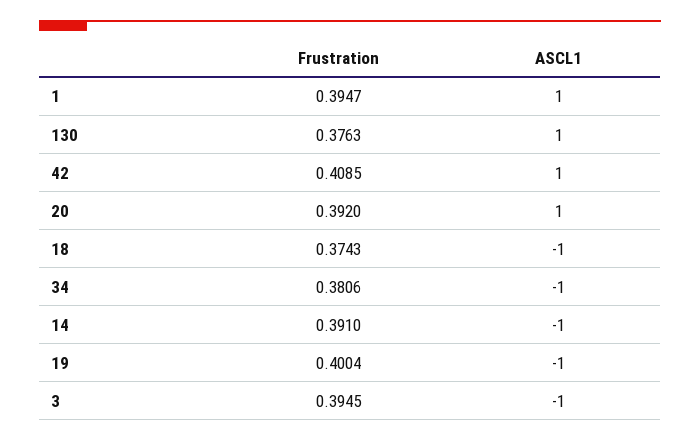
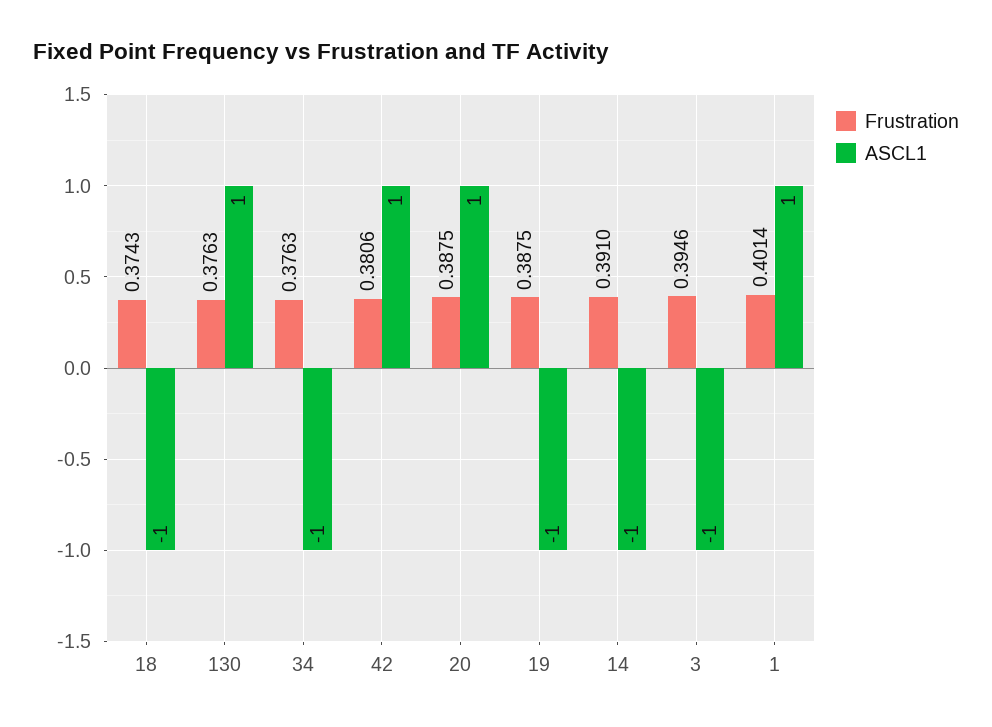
  {
    "Frustration": {
-     "1": 0.3947,
+     "1": 0.4014,
      "130": 0.3763,
-     "42": 0.4085,
+     "42": 0.3806,
-     "20": 0.392,
+     "20": 0.3875,
      "18": 0.3743,
-     "34": 0.3806,
+     "34": 0.3763,
      "14": 0.391,
-     "19": 0.4004,
+     "19": 0.3875,
-     "3": 0.3945
+     "3": 0.3946
    },
    "ASCL1": {
      "1": 1,
      "130": 1,
      "42": 1,
      "20": 1,
      "18": -1,
      "34": -1,
      "14": -1,
      "19": -1,
      "3": -1
    }
  }

